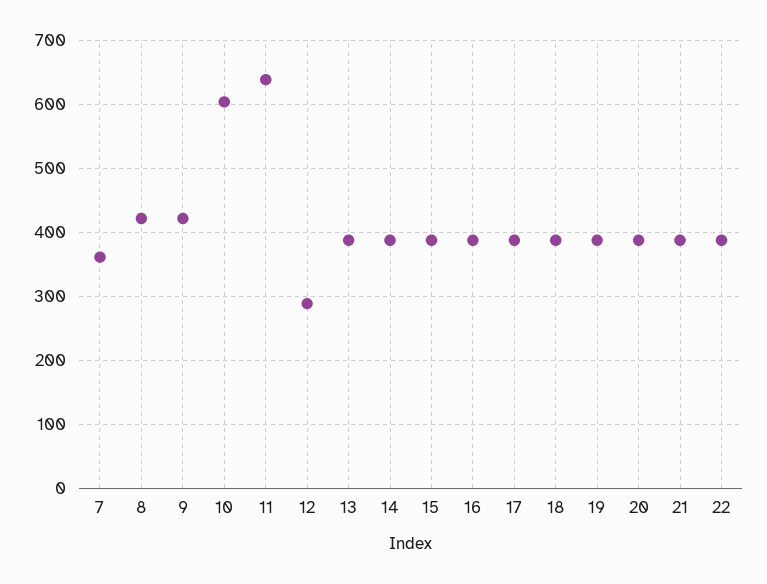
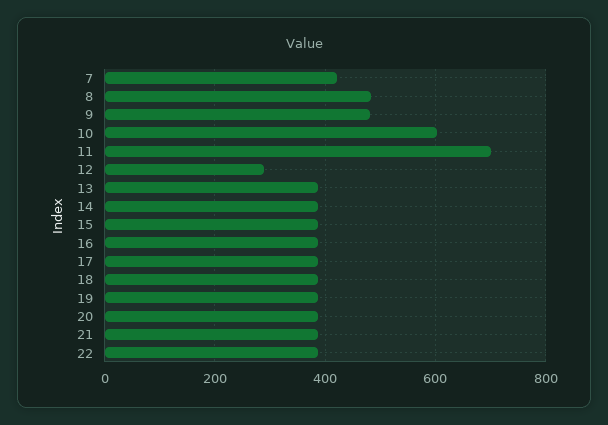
  {
-   "7": 360,
+   "7": 420,
-   "8": 420,
+   "8": 480,
-   "9": 420,
+   "9": 480,
    "10": 600,
-   "11": 640,
+   "11": 700,
    "12": 290,
    "13": 390,
    "14": 390,
    "15": 390,
    "16": 390,
    "17": 390,
    "18": 390,
    "19": 390,
    "20": 390,
    "21": 390,
    "22": 390
  }

